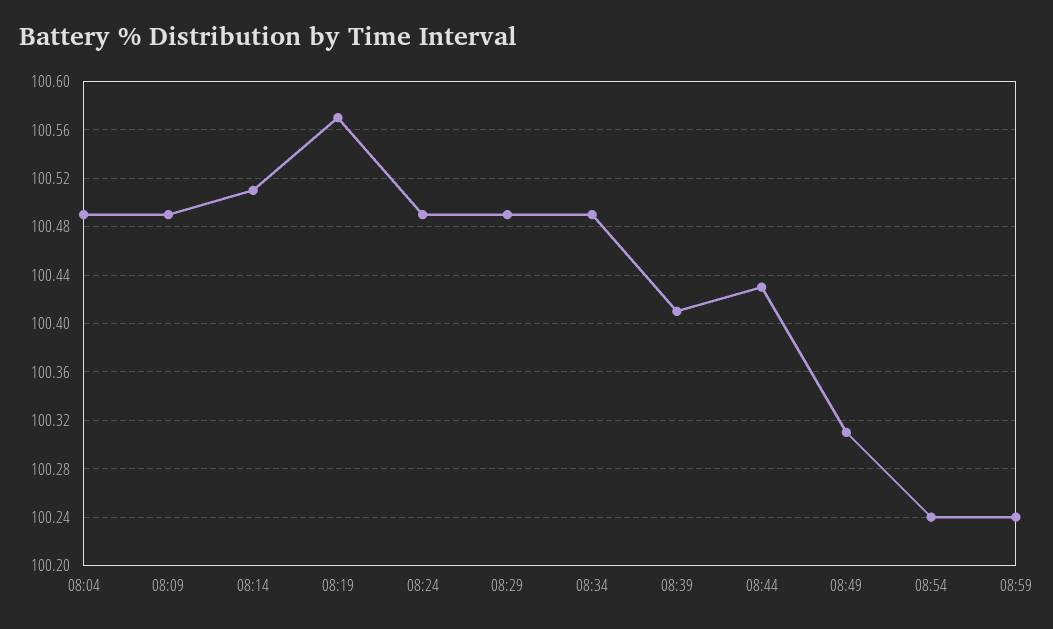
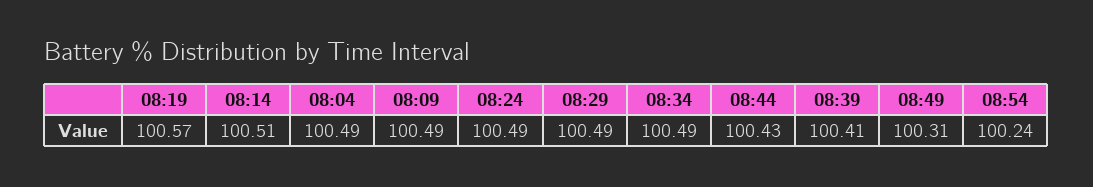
  {
    "08:04": 100.49,
    "08:09": 100.49,
    "08:14": 100.51,
    "08:19": 100.57,
    "08:24": 100.49,
    "08:29": 100.49,
    "08:34": 100.49,
    "08:39": 100.41,
    "08:44": 100.43,
    "08:49": 100.31,
-   "08:54": 100.24,
+   "08:54": 100.24
-   "08:59": 100.24
  }

